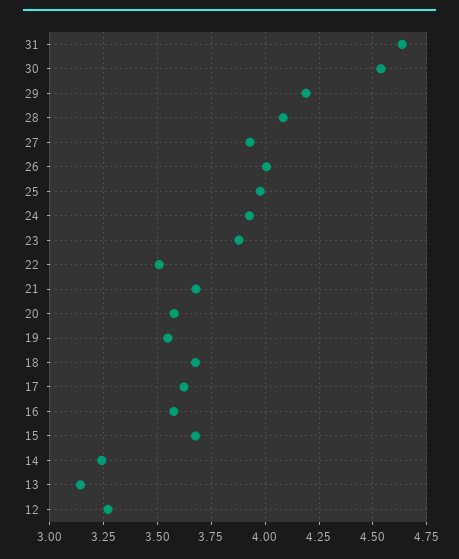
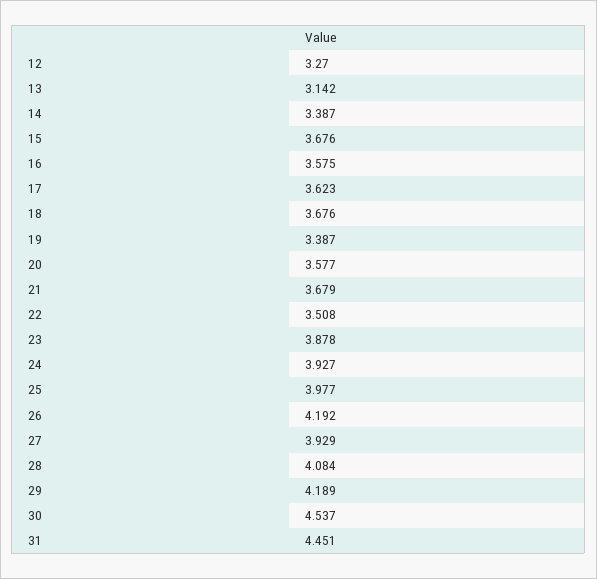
  {
-   "31": 4.65,
+   "31": 4.451,
    "30": 4.537,
    "29": 4.189,
    "28": 4.084,
    "27": 3.929,
-   "26": 4,
+   "26": 4.192,
    "25": 3.977,
    "24": 3.927,
    "23": 3.878,
    "22": 3.508,
    "21": 3.679,
    "20": 3.577,
-   "19": 3.55,
+   "19": 3.387,
    "18": 3.676,
    "17": 3.623,
    "16": 3.575,
    "15": 3.676,
-   "14": 3.25,
+   "14": 3.387,
    "13": 3.142,
    "12": 3.27
  }

